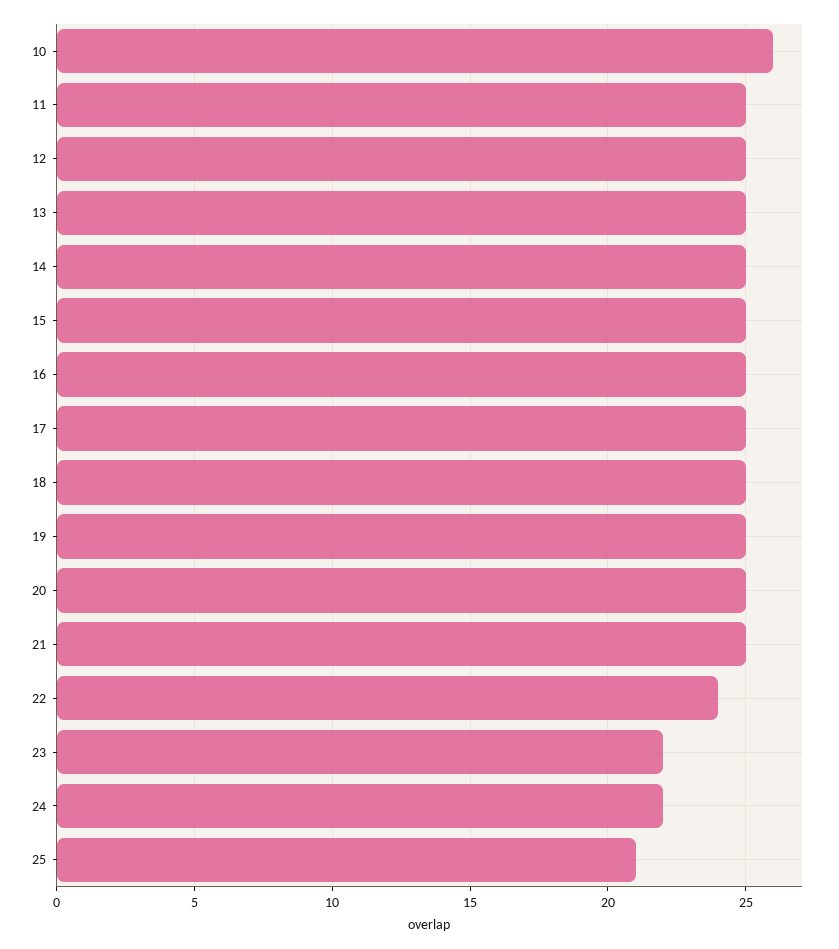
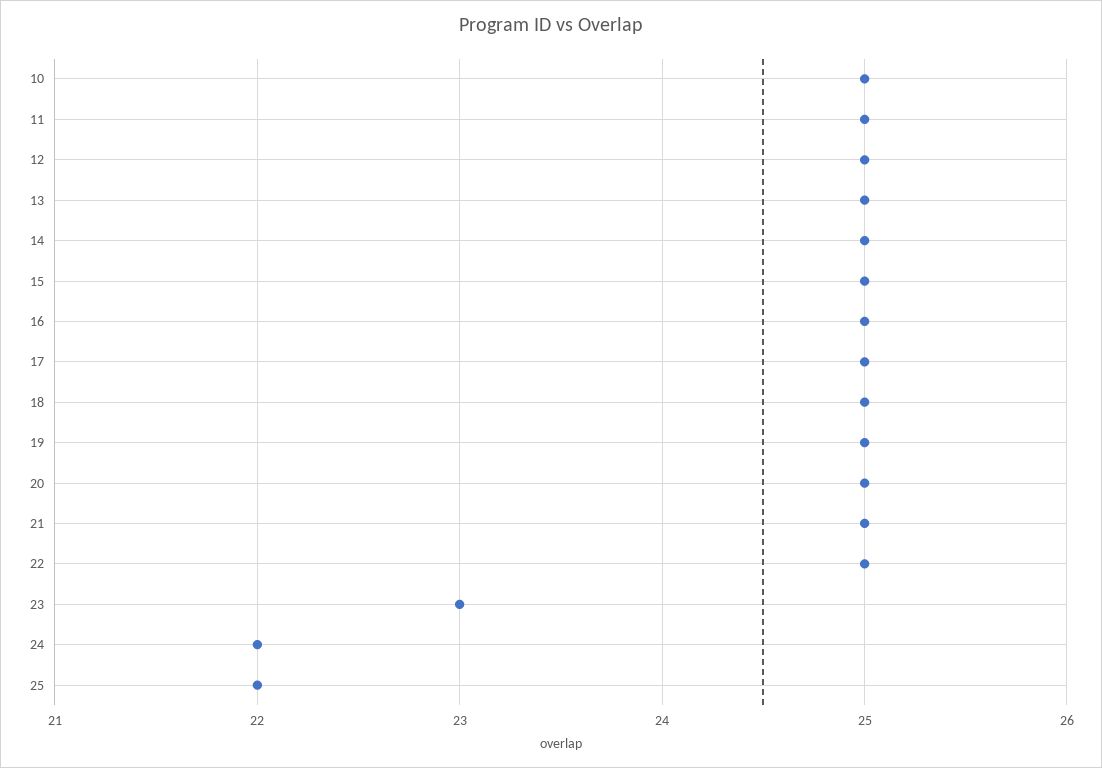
  {
-   "10": 26,
+   "10": 25,
    "11": 25,
    "12": 25,
    "13": 25,
    "14": 25,
    "15": 25,
    "16": 25,
    "17": 25,
    "18": 25,
    "19": 25,
    "20": 25,
    "21": 25,
-   "22": 24,
+   "22": 25,
-   "23": 22,
+   "23": 23,
    "24": 22,
-   "25": 21
+   "25": 22
  }

